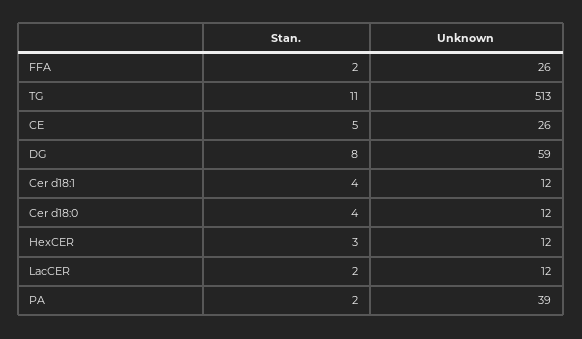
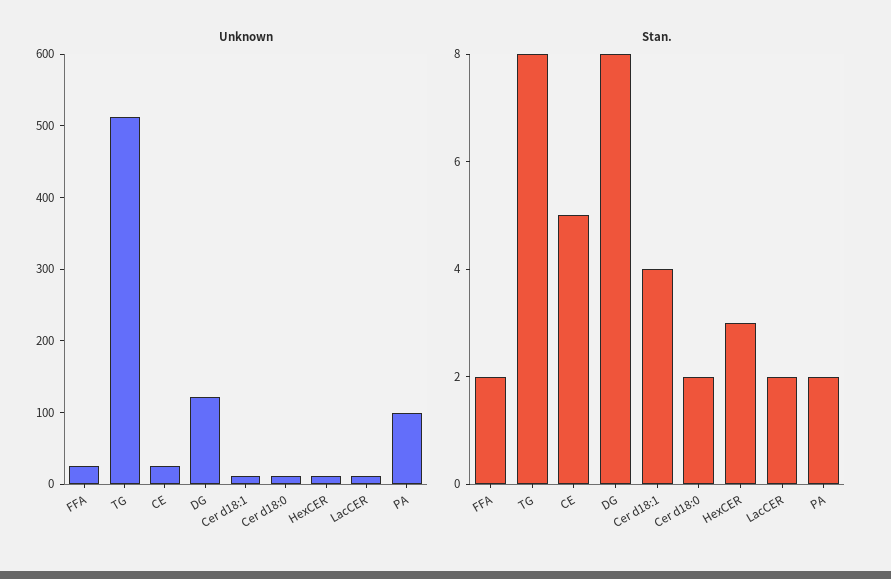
  {
    "Stan.": {
      "FFA": 2,
-     "TG": 11,
+     "TG": 8,
      "CE": 5,
      "DG": 8,
      "Cer d18:1": 4,
-     "Cer d18:0": 4,
+     "Cer d18:0": 2,
      "HexCER": 3,
      "LacCER": 2,
      "PA": 2
    },
    "Unknown": {
      "FFA": 26,
      "TG": 513,
      "CE": 26,
-     "DG": 59,
+     "DG": 120,
      "Cer d18:1": 12,
      "Cer d18:0": 12,
      "HexCER": 12,
      "LacCER": 12,
-     "PA": 39
+     "PA": 100
    }
  }

